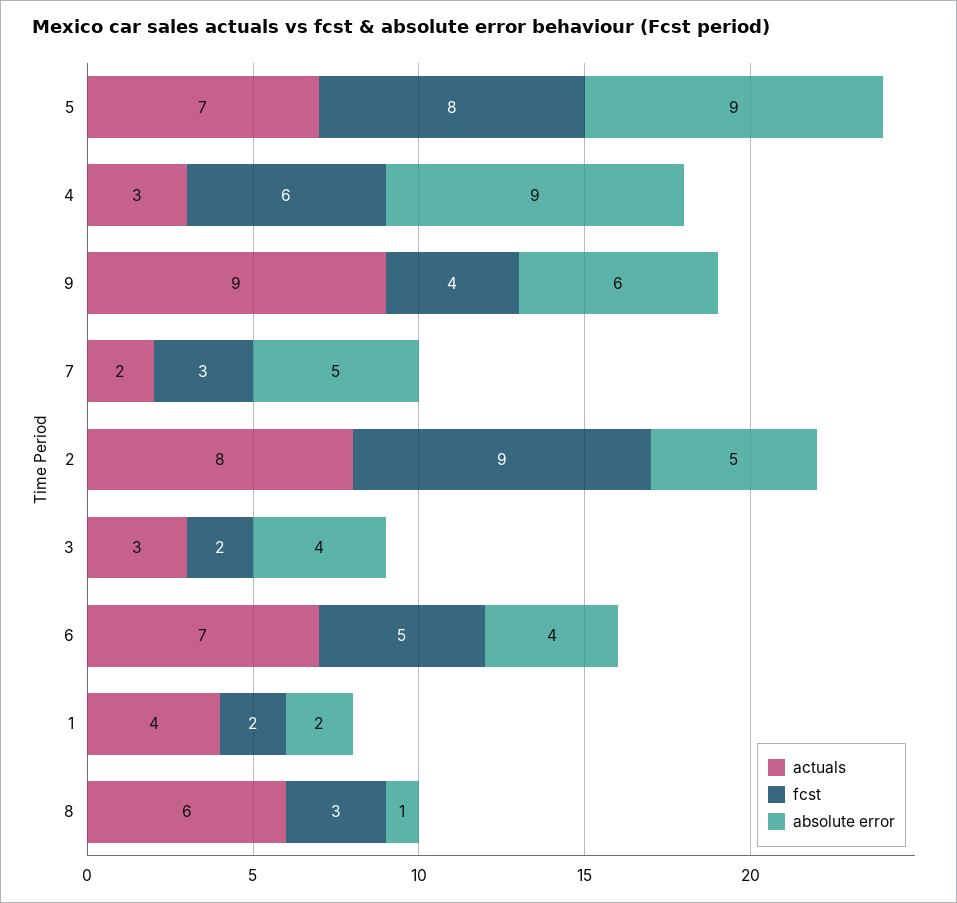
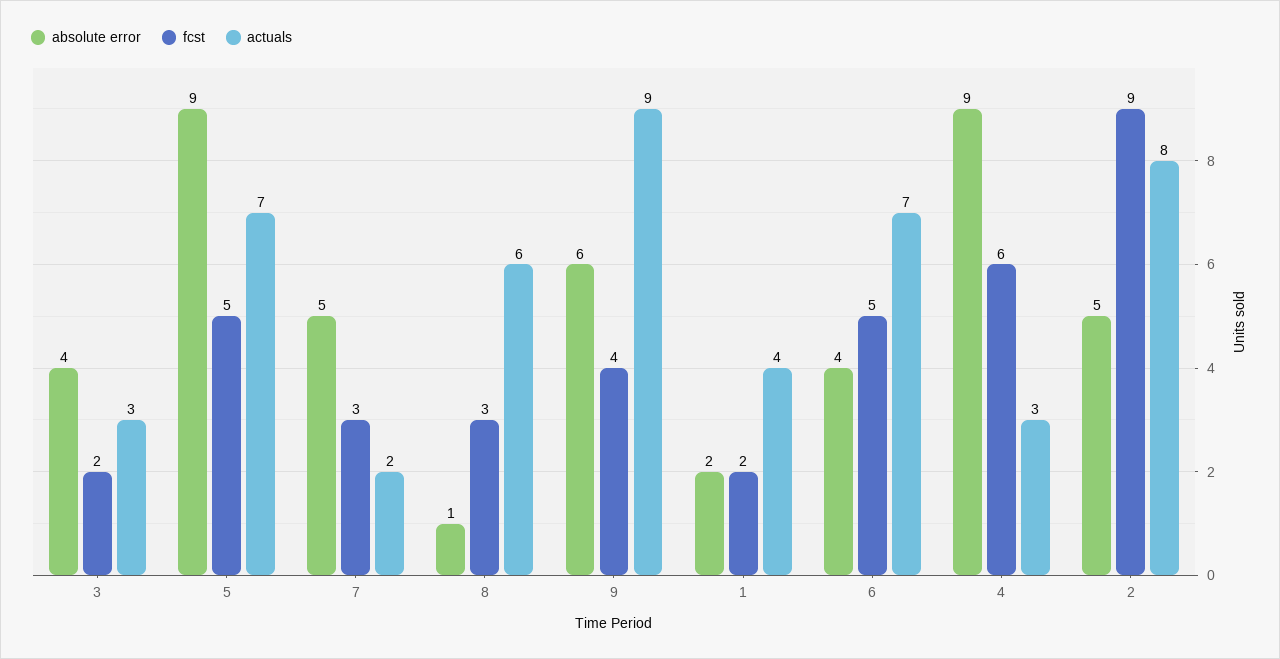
  {
    "actuals": {
      "5": 7,
      "4": 3,
      "9": 9,
      "7": 2,
      "2": 8,
      "3": 3,
      "6": 7,
      "1": 4,
      "8": 6
    },
    "fcst": {
-     "5": 8,
+     "5": 5,
      "4": 6,
      "9": 4,
      "7": 3,
      "2": 9,
      "3": 2,
      "6": 5,
      "1": 2,
      "8": 3
    },
    "absolute error": {
      "5": 9,
      "4": 9,
      "9": 6,
      "7": 5,
      "2": 5,
      "3": 4,
      "6": 4,
      "1": 2,
      "8": 1
    }
  }

